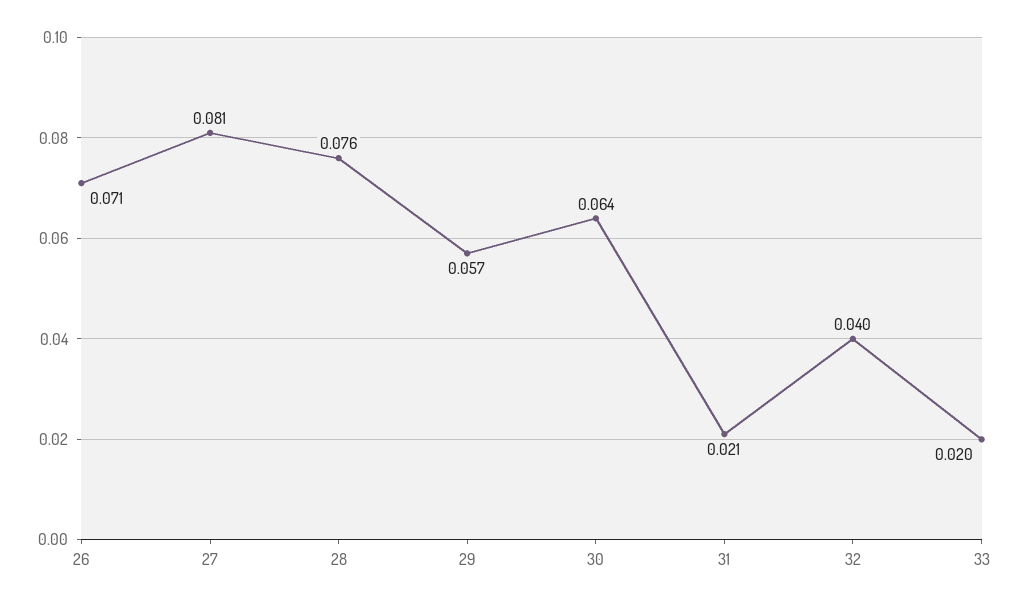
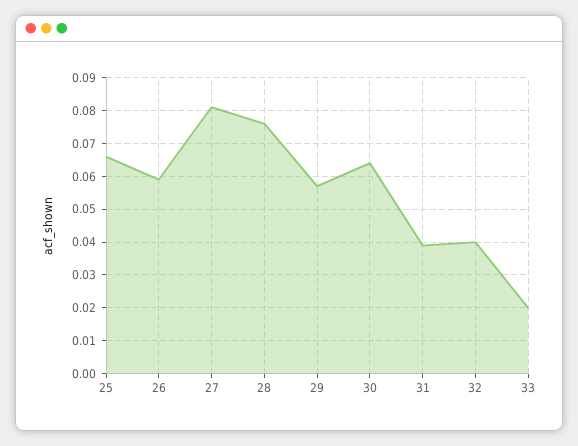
  {
-   "26": 0.071,
+   "26": 0.06,
    "27": 0.081,
    "28": 0.076,
    "29": 0.057,
    "30": 0.064,
-   "31": 0.021,
+   "31": 0.04,
    "32": 0.04,
-   "33": 0.02
+   "33": 0.02,
+   "25": 0.065
  }

